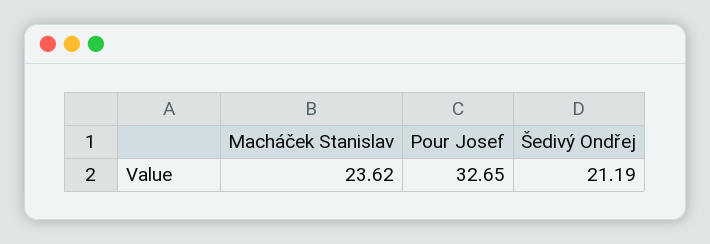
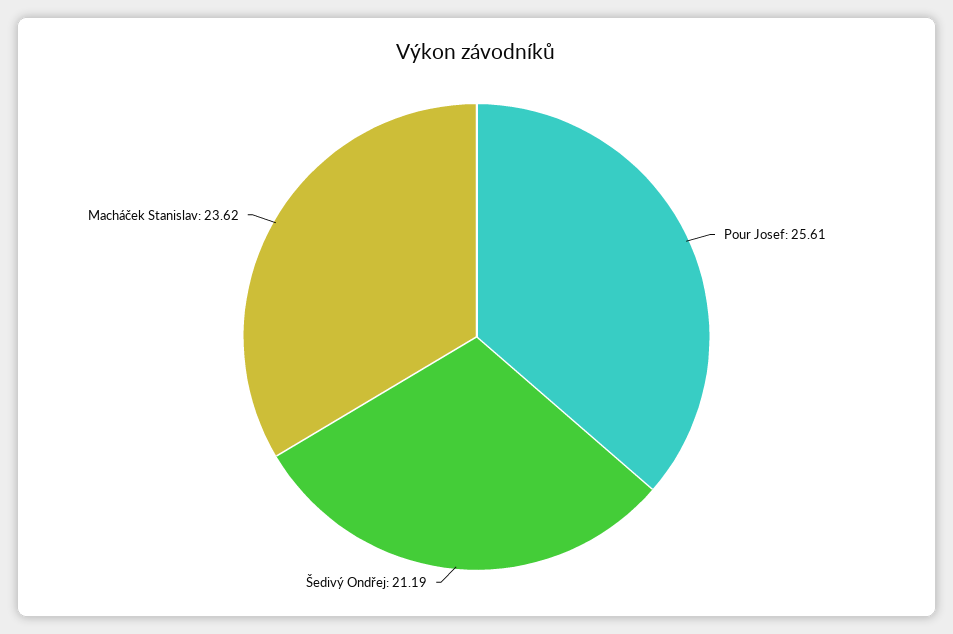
  {
    "Macháček Stanislav": 23.62,
-   "Pour Josef": 32.65,
+   "Pour Josef": 25.61,
    "Šedivý Ondřej": 21.19
  }

